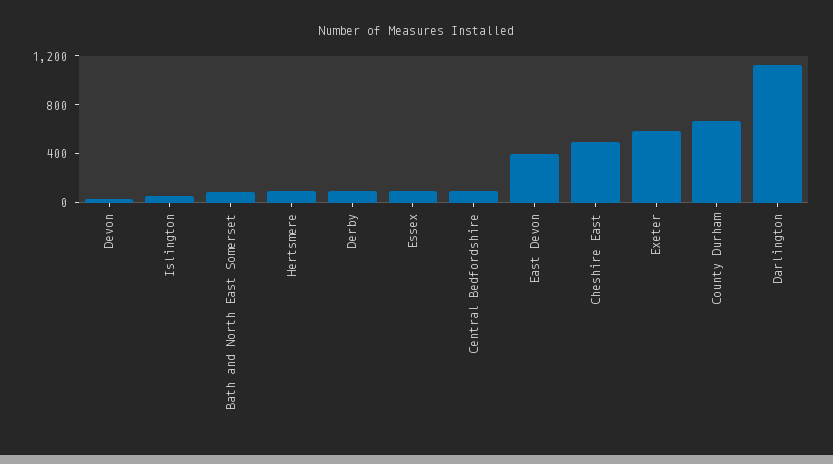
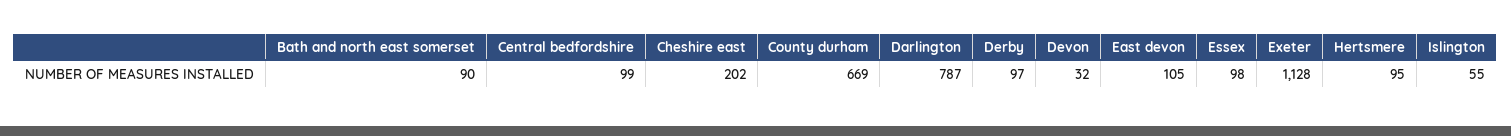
  {
    "Devon": 32,
    "Islington": 55,
    "Bath and North East Somerset": 90,
    "Hertsmere": 95,
    "Derby": 97,
    "Essex": 98,
    "Central Bedfordshire": 99,
-   "East Devon": 400,
+   "East Devon": 105,
-   "Cheshire East": 500,
+   "Cheshire East": 202,
-   "Exeter": 600,
+   "Exeter": 1128,
    "County Durham": 669,
-   "Darlington": 1100
+   "Darlington": 787
  }

